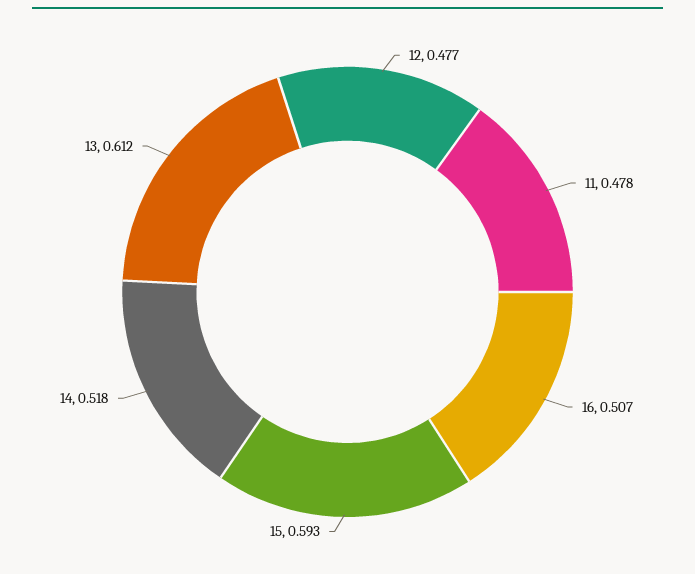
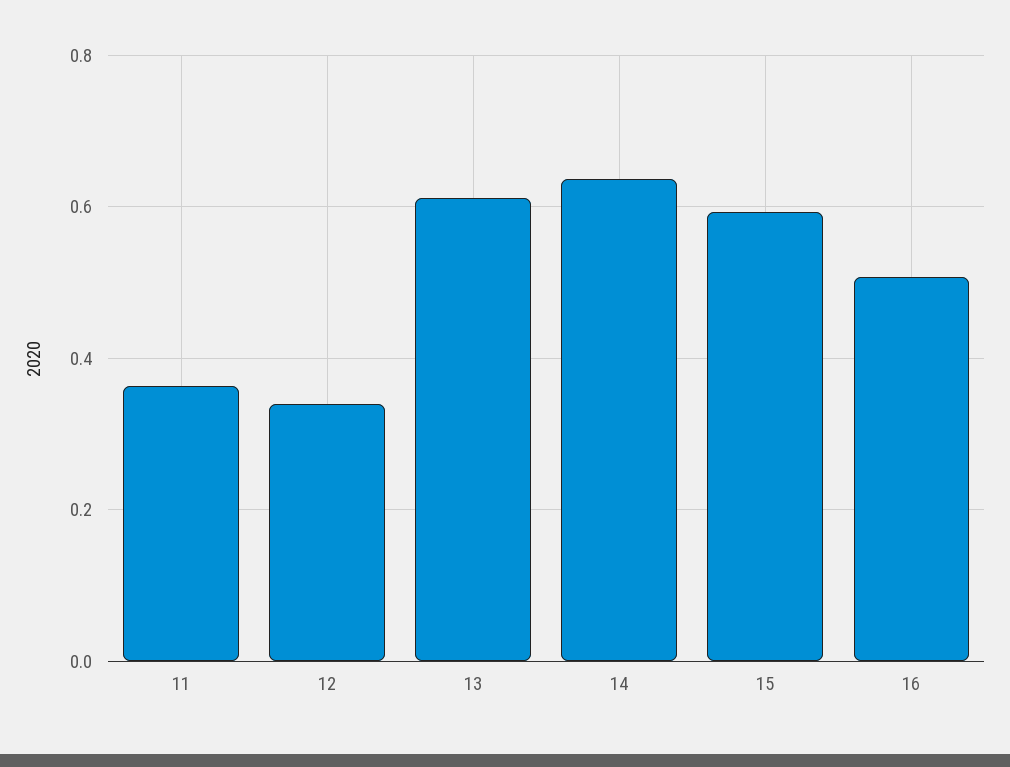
  {
-   "12": 0.477,
+   "12": 0.34,
-   "11": 0.478,
+   "11": 0.36,
    "16": 0.507,
    "15": 0.593,
-   "14": 0.518,
+   "14": 0.64,
    "13": 0.612
  }

